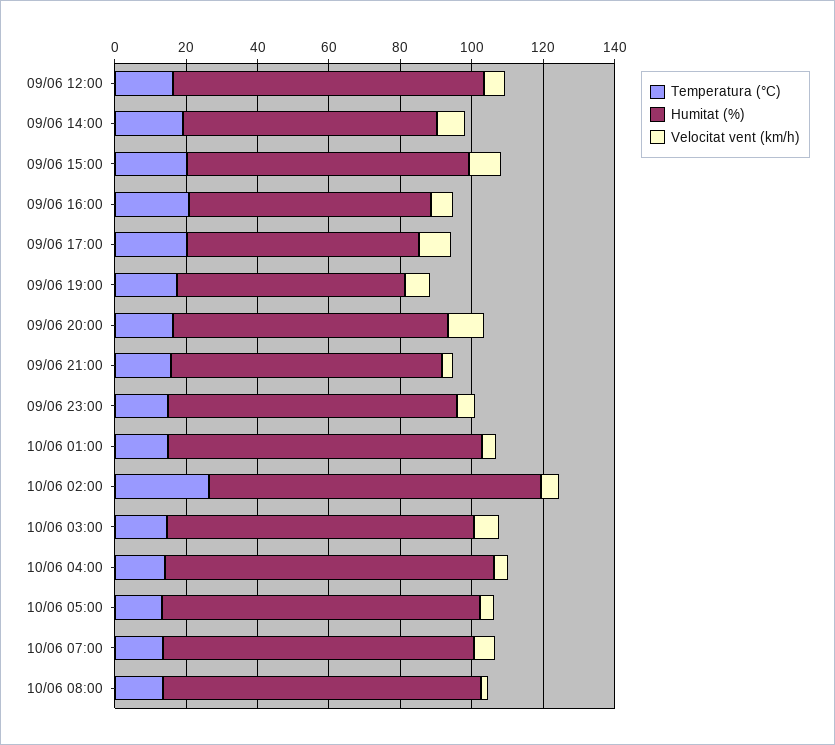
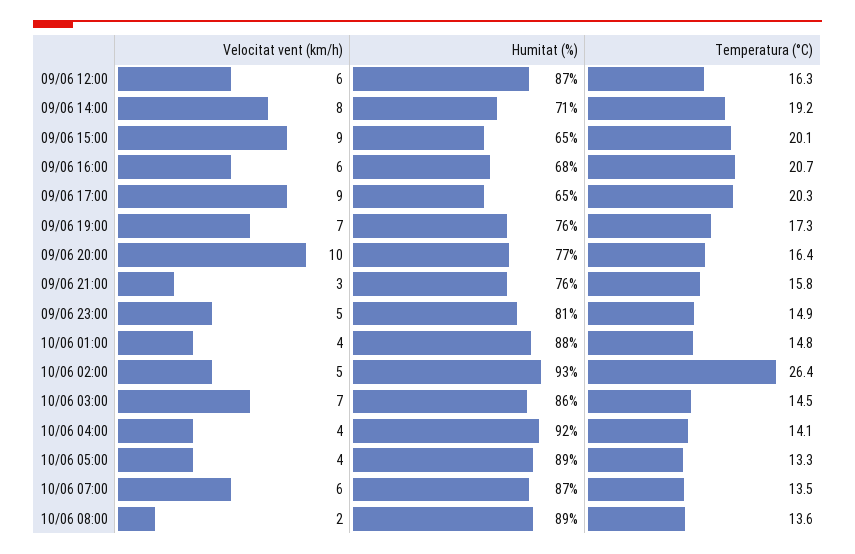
  {
    "Temperatura (°C)": {
      "09/06 12:00": 16.3,
      "09/06 14:00": 19.2,
      "09/06 15:00": 20.1,
      "09/06 16:00": 20.7,
      "09/06 17:00": 20.3,
      "09/06 19:00": 17.3,
      "09/06 20:00": 16.4,
      "09/06 21:00": 15.8,
      "09/06 23:00": 14.9,
      "10/06 01:00": 14.8,
      "10/06 02:00": 26.4,
      "10/06 03:00": 14.5,
      "10/06 04:00": 14.1,
      "10/06 05:00": 13.3,
      "10/06 07:00": 13.5,
      "10/06 08:00": 13.6
    },
    "Humitat (%)": {
      "09/06 12:00": 87,
      "09/06 14:00": 71,
-     "09/06 15:00": 80,
+     "09/06 15:00": 65,
      "09/06 16:00": 68,
      "09/06 17:00": 65,
-     "09/06 19:00": 65,
+     "09/06 19:00": 76,
      "09/06 20:00": 77,
      "09/06 21:00": 76,
      "09/06 23:00": 81,
      "10/06 01:00": 88,
      "10/06 02:00": 93,
      "10/06 03:00": 86,
      "10/06 04:00": 92,
      "10/06 05:00": 89,
      "10/06 07:00": 87,
      "10/06 08:00": 89
    },
    "Velocitat vent (km/h)": {
      "09/06 12:00": 6,
      "09/06 14:00": 8,
      "09/06 15:00": 9,
      "09/06 16:00": 6,
      "09/06 17:00": 9,
      "09/06 19:00": 7,
      "09/06 20:00": 10,
      "09/06 21:00": 3,
      "09/06 23:00": 5,
      "10/06 01:00": 4,
      "10/06 02:00": 5,
      "10/06 03:00": 7,
      "10/06 04:00": 4,
      "10/06 05:00": 4,
      "10/06 07:00": 6,
      "10/06 08:00": 2
    }
  }

